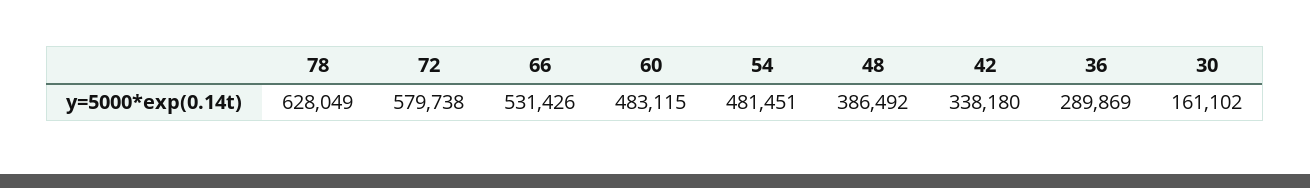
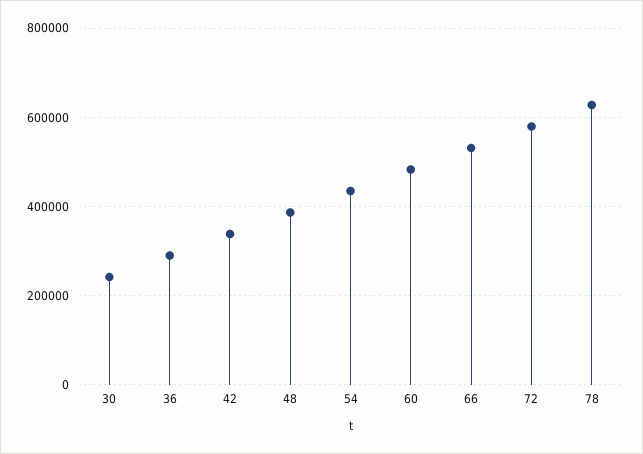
  {
    "78": 628049,
    "72": 579738,
    "66": 531426,
    "60": 483115,
-   "54": 481451,
+   "54": 440000,
    "48": 386492,
    "42": 338180,
    "36": 289869,
-   "30": 161102
+   "30": 240000
  }

